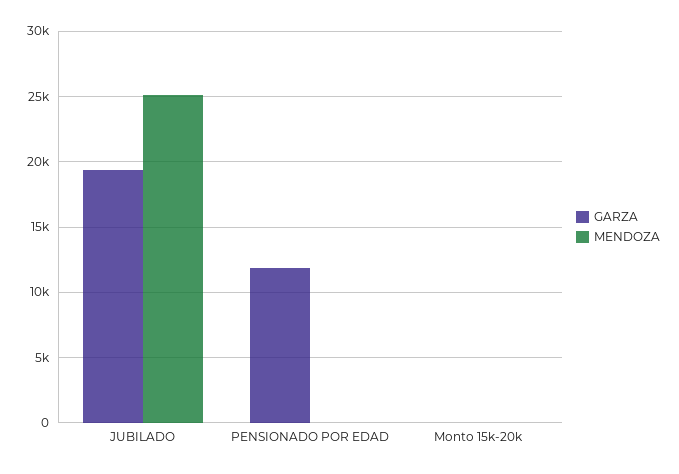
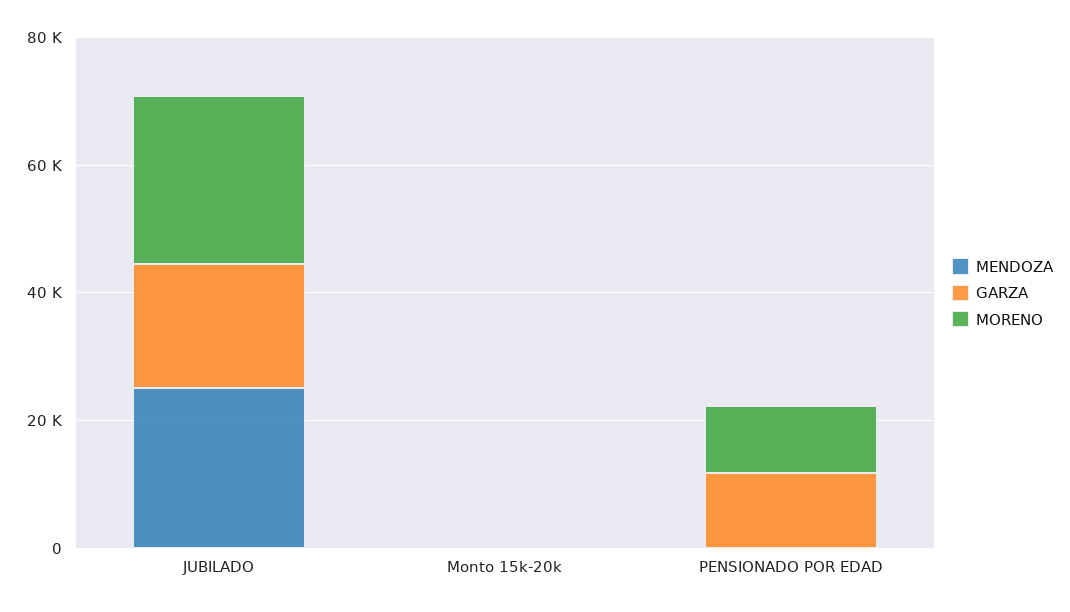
  {
    "GARZA": {
      "JUBILADO": 19500,
      "PENSIONADO POR EDAD": 12000,
      "Monto 15k-20k": 0
    },
    "MENDOZA": {
      "JUBILADO": 25000,
      "PENSIONADO POR EDAD": 0,
      "Monto 15k-20k": 0
-   }
+   },
+   "MORENO": {
+     "JUBILADO": 25000,
+     "Monto 15k-20k": 0,
+     "PENSIONADO POR EDAD": 10000
+   }
  }

